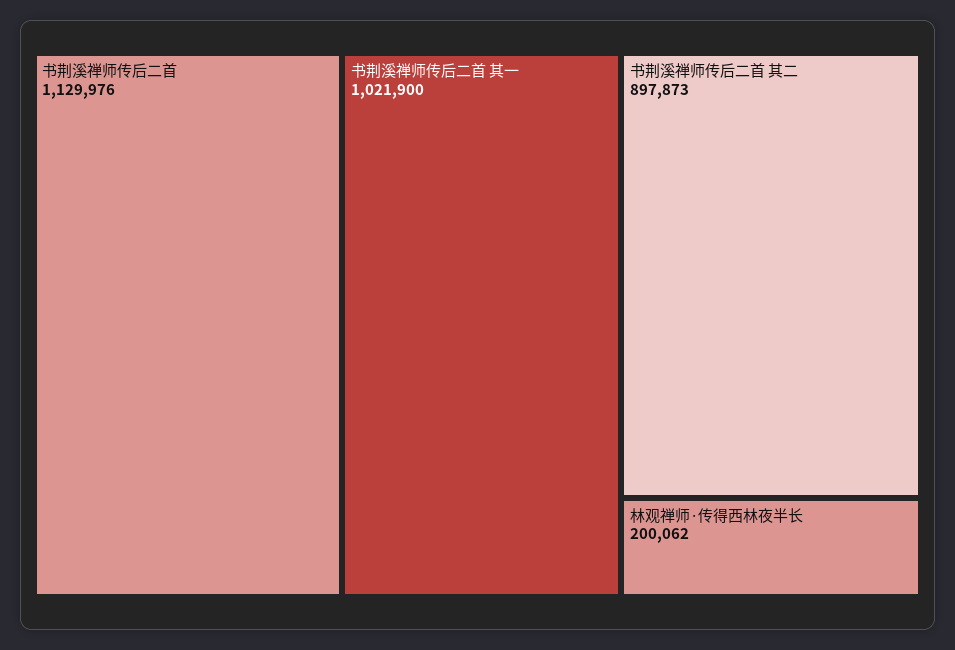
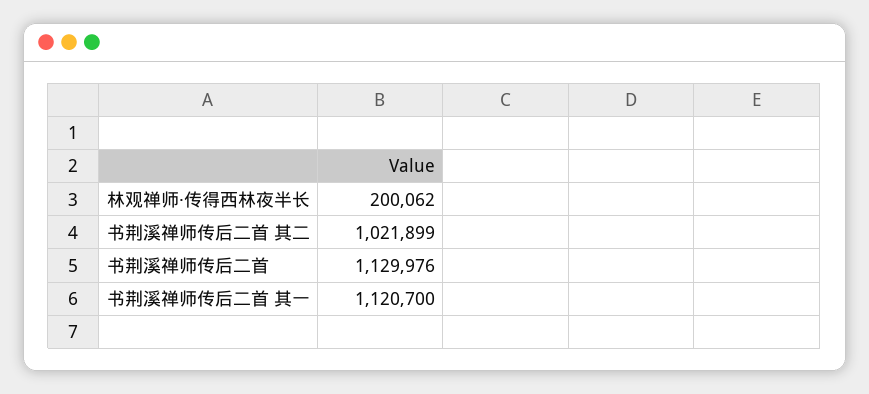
  {
    "书荆溪禅师传后二首": 1129976,
-   "书荆溪禅师传后二首 其一": 1021900,
+   "书荆溪禅师传后二首 其一": 1120700,
-   "书荆溪禅师传后二首 其二": 897873,
+   "书荆溪禅师传后二首 其二": 1021899,
    "林观禅师·传得西林夜半长": 200062
  }

